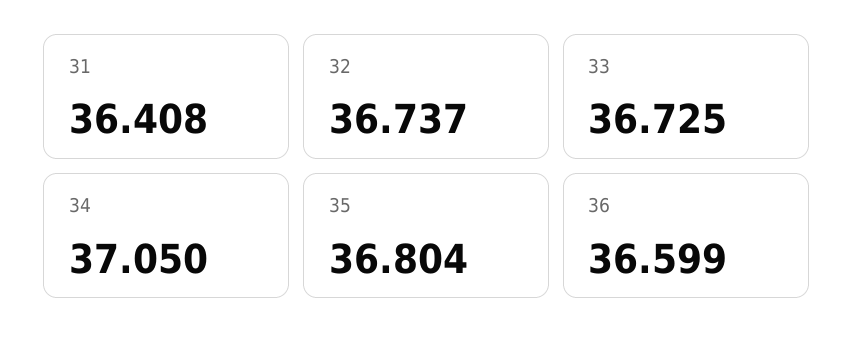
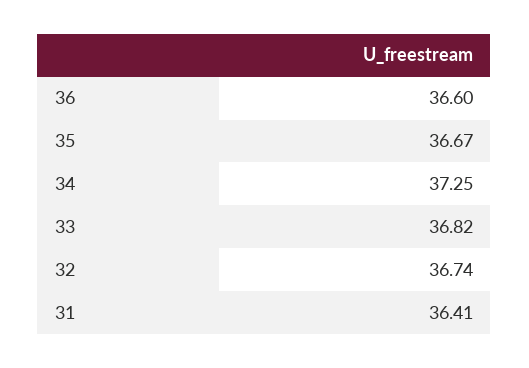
  {
    "31": 36.408,
    "32": 36.737,
-   "33": 36.725,
+   "33": 36.82,
-   "34": 37.05,
+   "34": 37.25,
-   "35": 36.804,
+   "35": 36.67,
    "36": 36.599
  }

